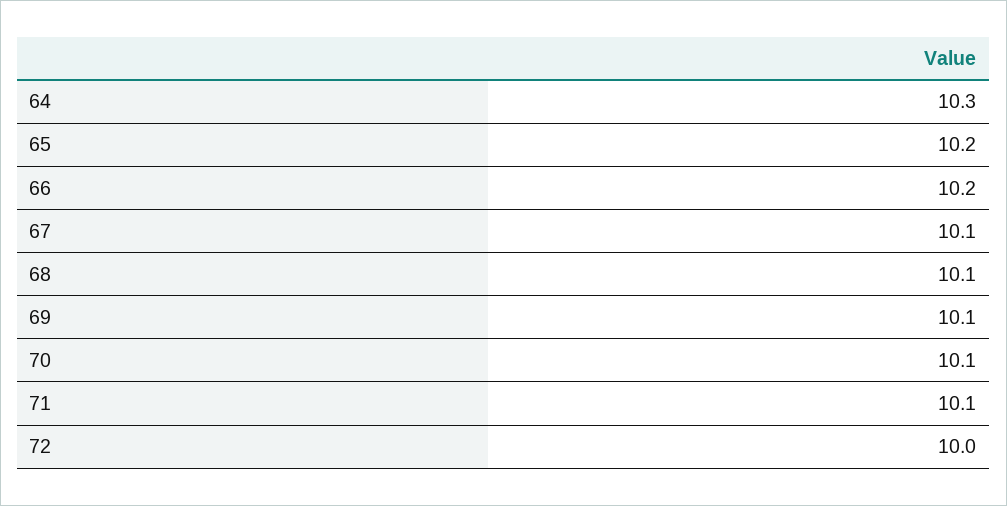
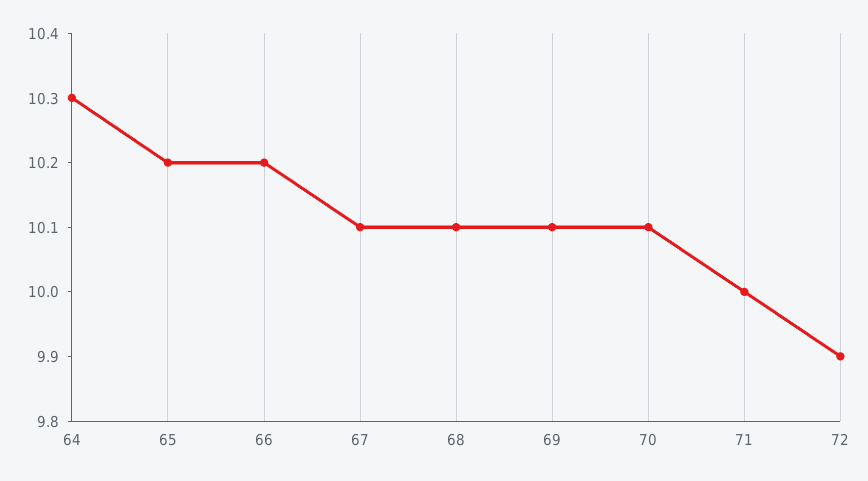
  {
    "64": 10.3,
    "65": 10.2,
    "66": 10.2,
    "67": 10.1,
    "68": 10.1,
    "69": 10.1,
    "70": 10.1,
-   "71": 10.1,
+   "71": 10,
-   "72": 10
+   "72": 9.9
  }

